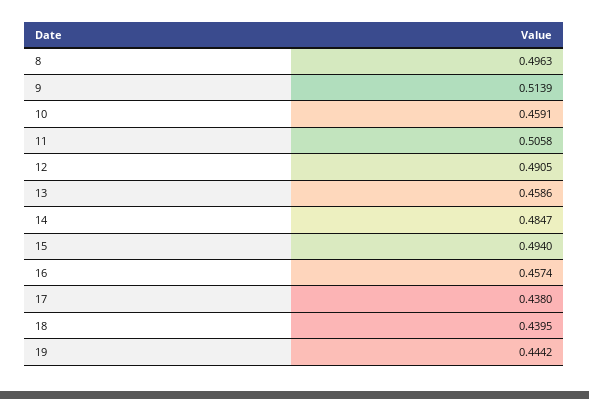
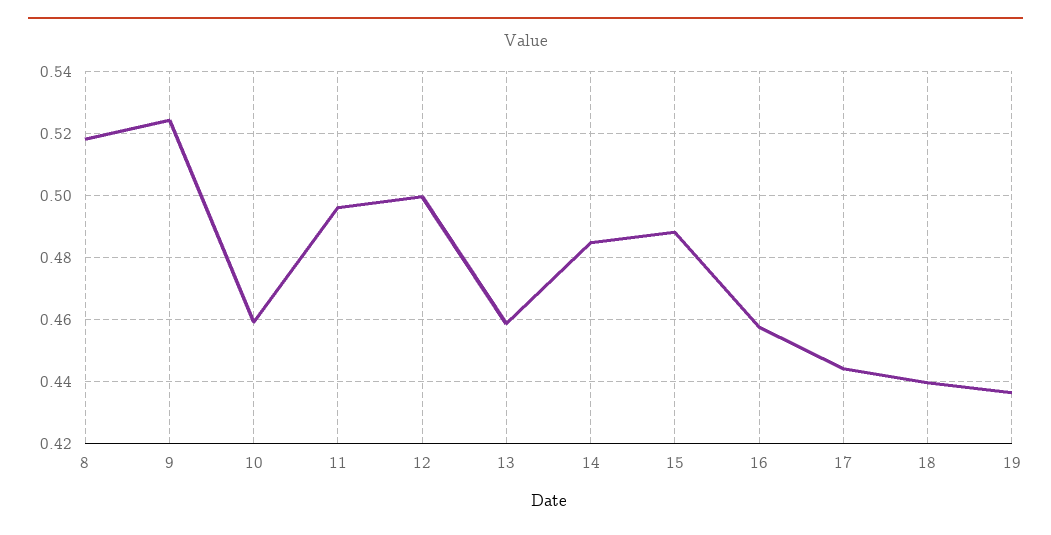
  {
-   "8": 0.4963,
+   "8": 0.518,
-   "9": 0.5139,
+   "9": 0.524,
    "10": 0.4591,
-   "11": 0.5058,
+   "11": 0.496,
-   "12": 0.4905,
+   "12": 0.5,
    "13": 0.4586,
    "14": 0.4847,
-   "15": 0.494,
+   "15": 0.488,
    "16": 0.4574,
-   "17": 0.438,
+   "17": 0.444,
    "18": 0.4395,
-   "19": 0.4442
+   "19": 0.436
  }

